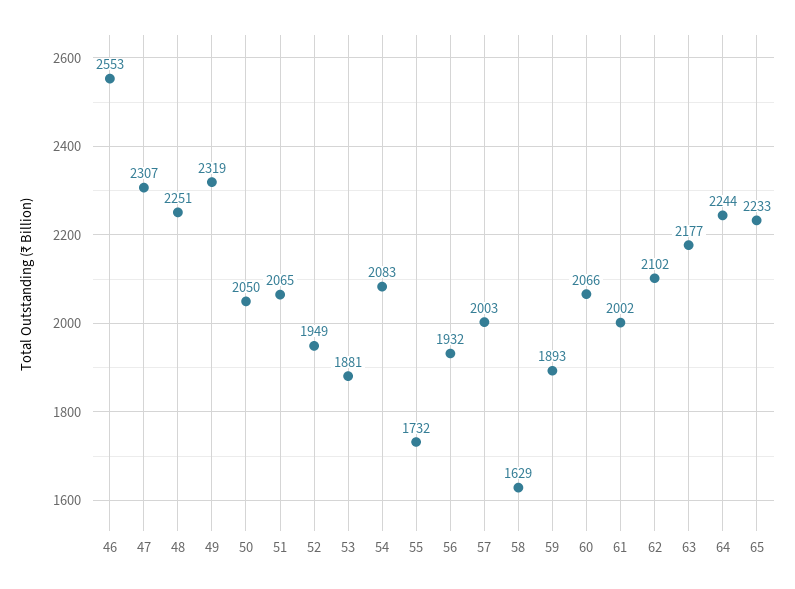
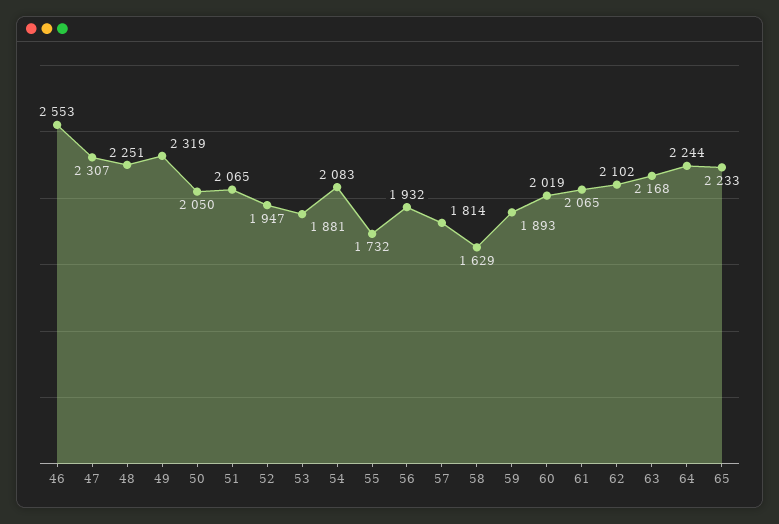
  {
    "46": 2553,
    "47": 2307,
    "48": 2251,
    "49": 2319,
    "50": 2050,
    "51": 2065,
-   "52": 1949,
+   "52": 1947,
    "53": 1881,
    "54": 2083,
    "55": 1732,
    "56": 1932,
-   "57": 2003,
+   "57": 1814,
    "58": 1629,
    "59": 1893,
-   "60": 2066,
+   "60": 2019,
-   "61": 2002,
+   "61": 2065,
    "62": 2102,
-   "63": 2177,
+   "63": 2168,
    "64": 2244,
    "65": 2233
  }

